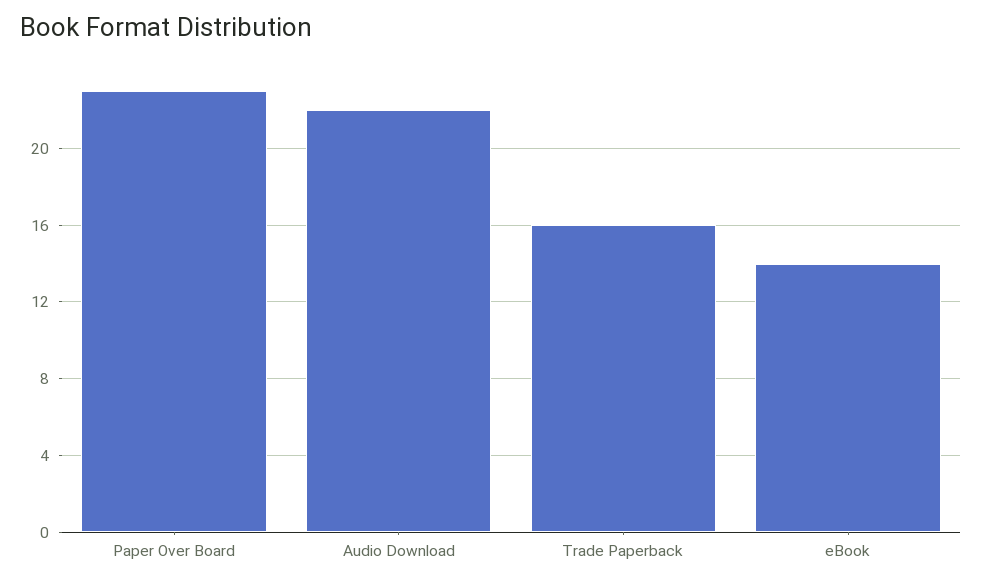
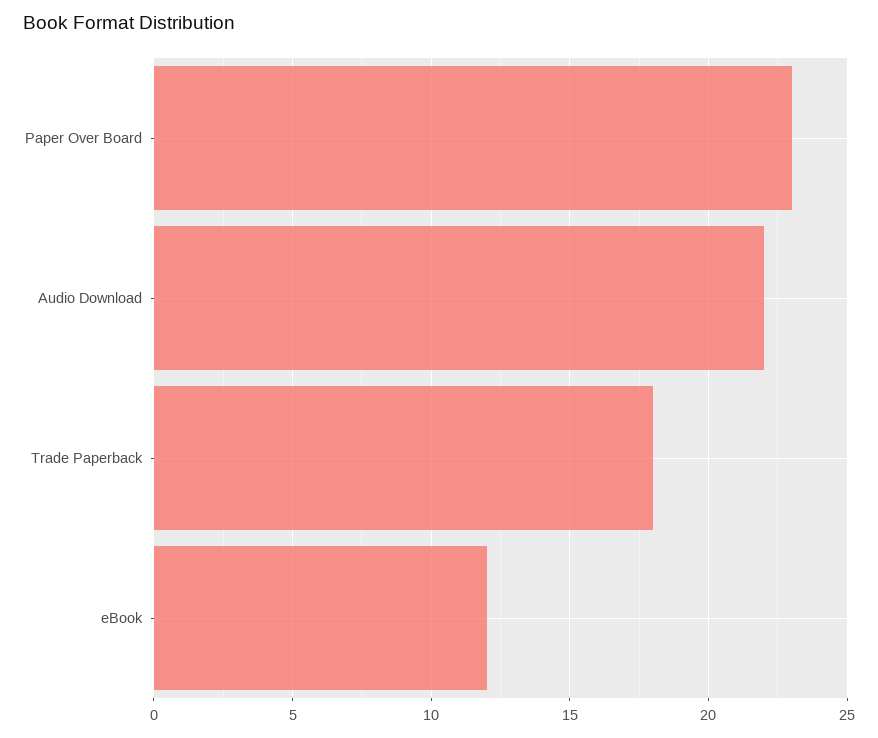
  {
    "Paper Over Board": 23,
    "Audio Download": 22,
-   "Trade Paperback": 16,
+   "Trade Paperback": 18,
-   "eBook": 14
+   "eBook": 12
  }

